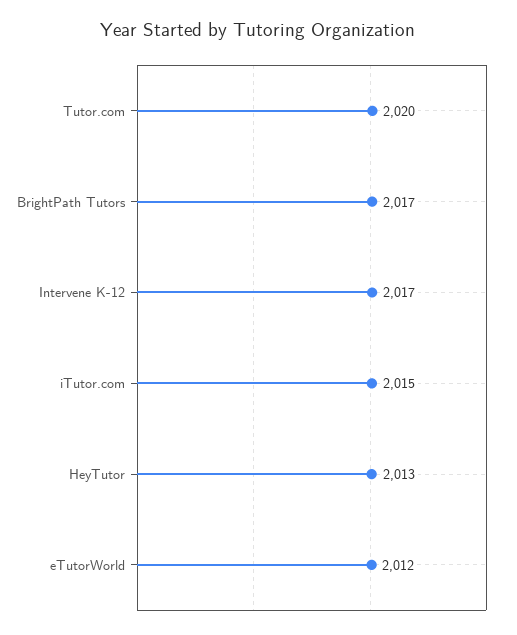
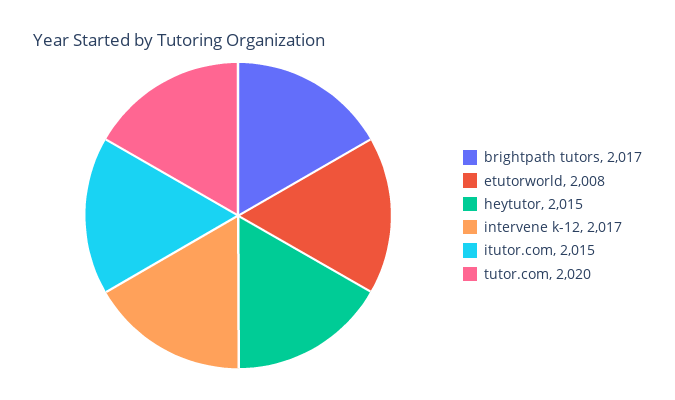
  {
    "Tutor.com": 2020,
    "BrightPath Tutors": 2017,
    "Intervene K-12": 2017,
    "iTutor.com": 2015,
-   "HeyTutor": 2013,
+   "HeyTutor": 2015,
-   "eTutorWorld": 2012
+   "eTutorWorld": 2008
  }

